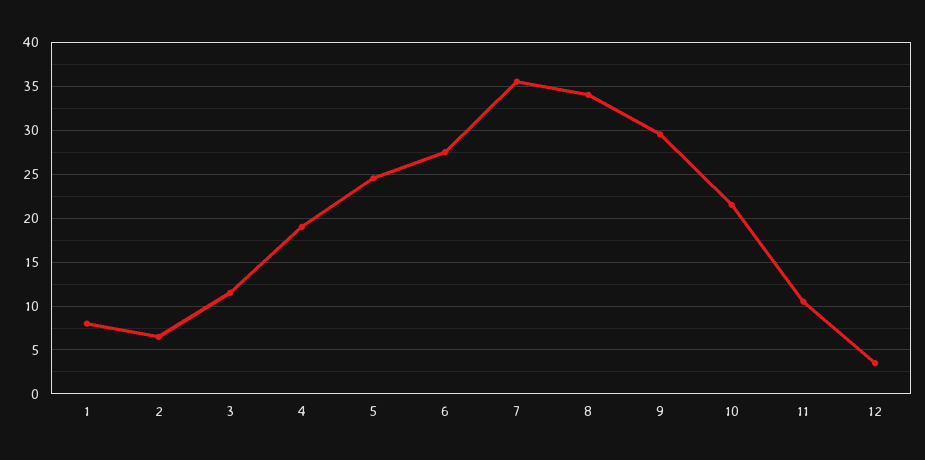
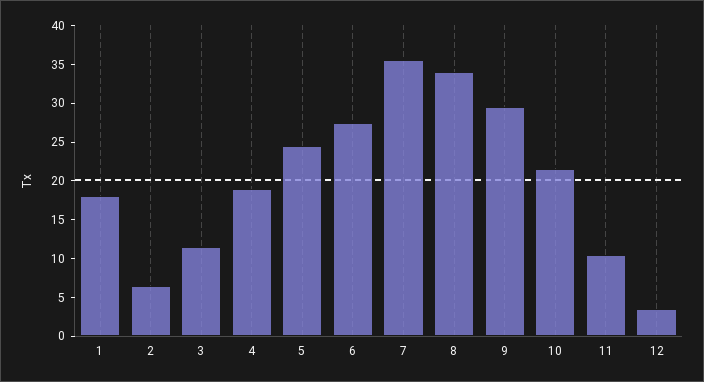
  {
-   "1": 8,
+   "1": 17.5,
    "2": 7,
    "3": 12,
    "4": 19,
    "5": 25,
    "6": 28,
    "7": 36,
    "8": 34,
    "9": 30,
    "10": 22,
    "11": 11,
    "12": 4
  }

